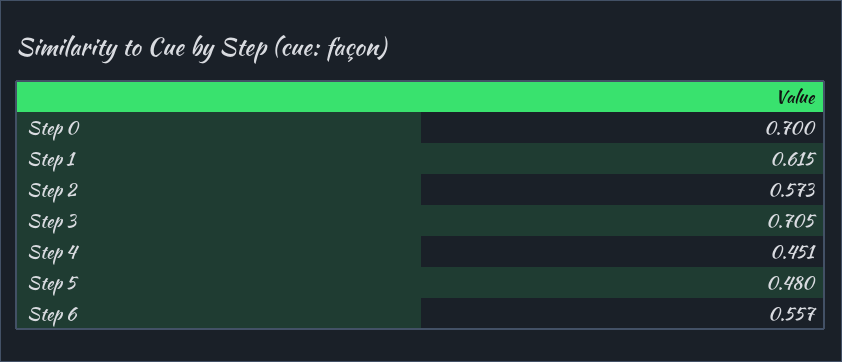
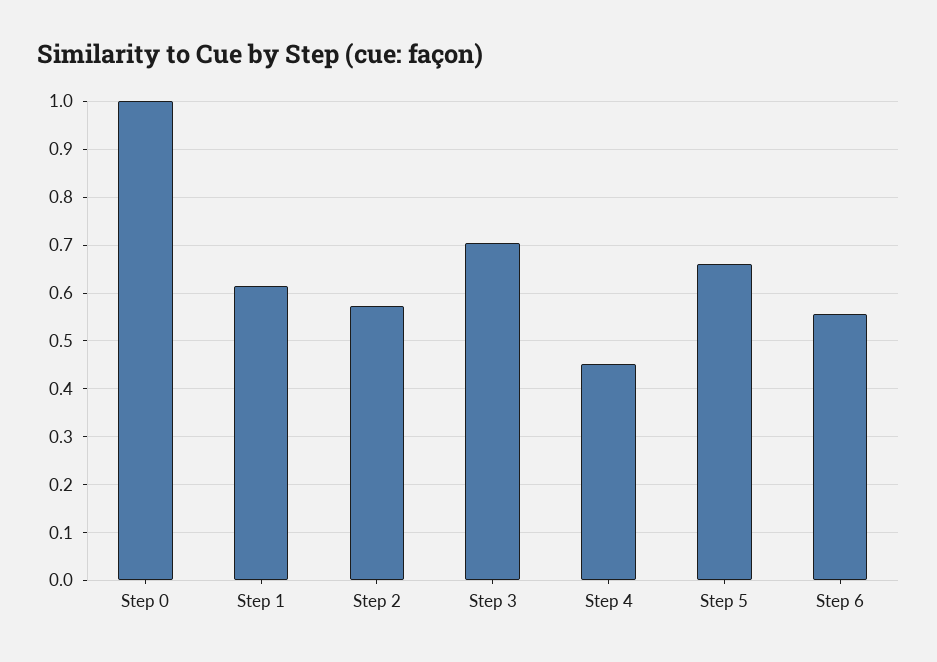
  {
-   "Step 0": 0.7,
+   "Step 0": 1,
    "Step 1": 0.615,
    "Step 2": 0.573,
    "Step 3": 0.705,
    "Step 4": 0.451,
-   "Step 5": 0.48,
+   "Step 5": 0.66,
    "Step 6": 0.557
  }

